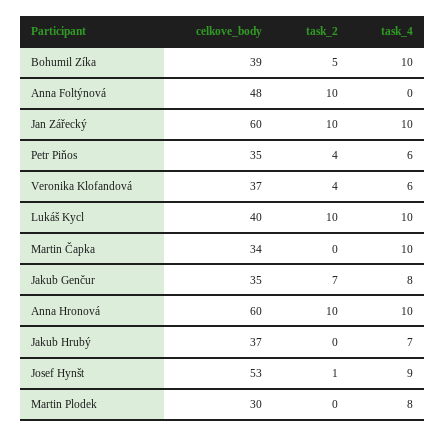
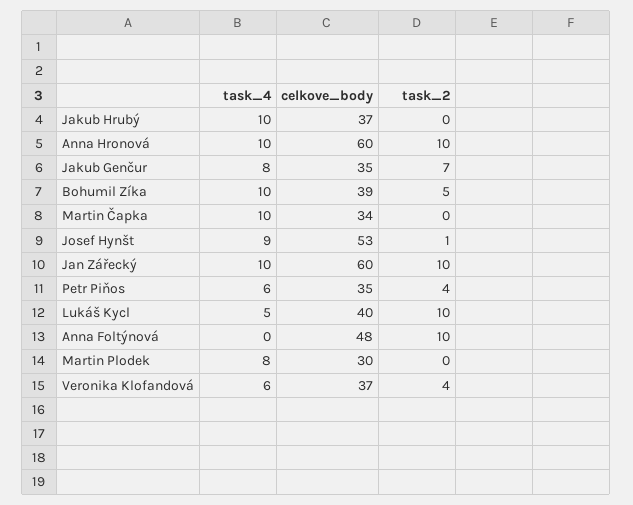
  {
    "celkove_body": {
      "Bohumil Zíka": 39,
      "Anna Foltýnová": 48,
      "Jan Zářecký": 60,
      "Petr Piňos": 35,
      "Veronika Klofandová": 37,
      "Lukáš Kycl": 40,
      "Martin Čapka": 34,
      "Jakub Genčur": 35,
      "Anna Hronová": 60,
      "Jakub Hrubý": 37,
      "Josef Hynšt": 53,
      "Martin Plodek": 30
    },
    "task_2": {
      "Bohumil Zíka": 5,
      "Anna Foltýnová": 10,
      "Jan Zářecký": 10,
      "Petr Piňos": 4,
      "Veronika Klofandová": 4,
      "Lukáš Kycl": 10,
      "Martin Čapka": 0,
      "Jakub Genčur": 7,
      "Anna Hronová": 10,
      "Jakub Hrubý": 0,
      "Josef Hynšt": 1,
      "Martin Plodek": 0
    },
    "task_4": {
      "Bohumil Zíka": 10,
      "Anna Foltýnová": 0,
      "Jan Zářecký": 10,
      "Petr Piňos": 6,
      "Veronika Klofandová": 6,
-     "Lukáš Kycl": 10,
+     "Lukáš Kycl": 5,
      "Martin Čapka": 10,
      "Jakub Genčur": 8,
      "Anna Hronová": 10,
-     "Jakub Hrubý": 7,
+     "Jakub Hrubý": 10,
      "Josef Hynšt": 9,
      "Martin Plodek": 8
    }
  }

